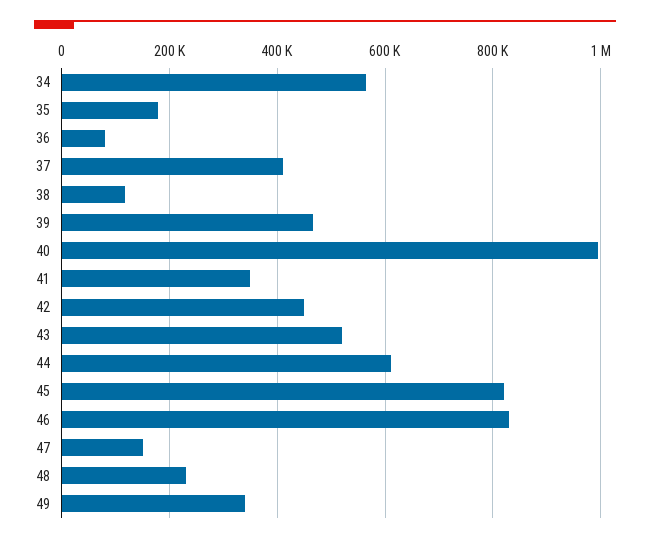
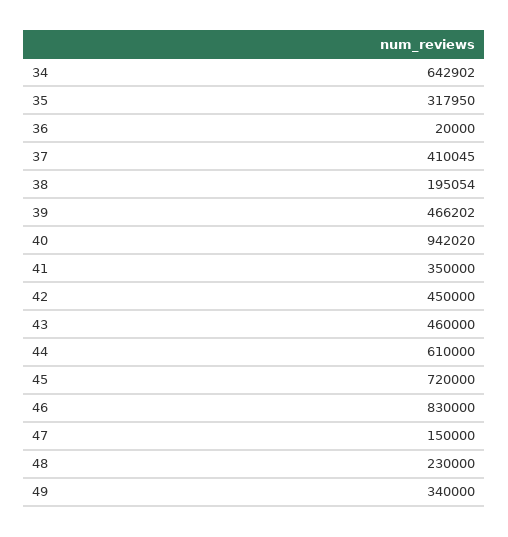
  {
-   "34": 560000,
+   "34": 642902,
-   "35": 180000,
+   "35": 317950,
-   "36": 80000,
+   "36": 20000,
    "37": 410045,
-   "38": 120000,
+   "38": 195054,
    "39": 466202,
-   "40": 1000000,
+   "40": 942020,
    "41": 350000,
    "42": 450000,
-   "43": 520000,
+   "43": 460000,
    "44": 610000,
-   "45": 820000,
+   "45": 720000,
    "46": 830000,
    "47": 150000,
    "48": 230000,
    "49": 340000
  }

